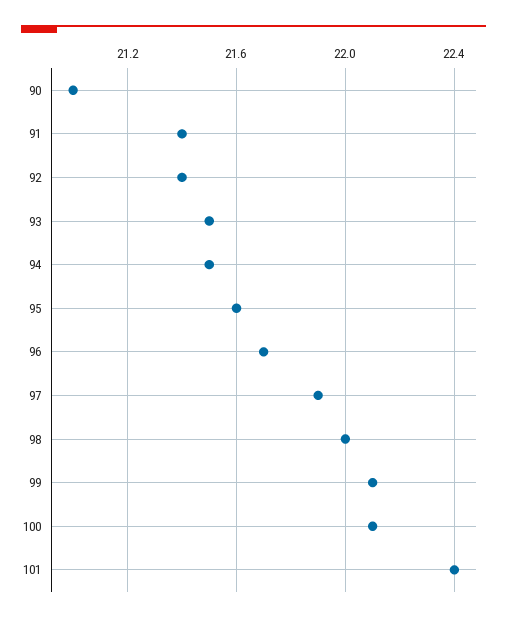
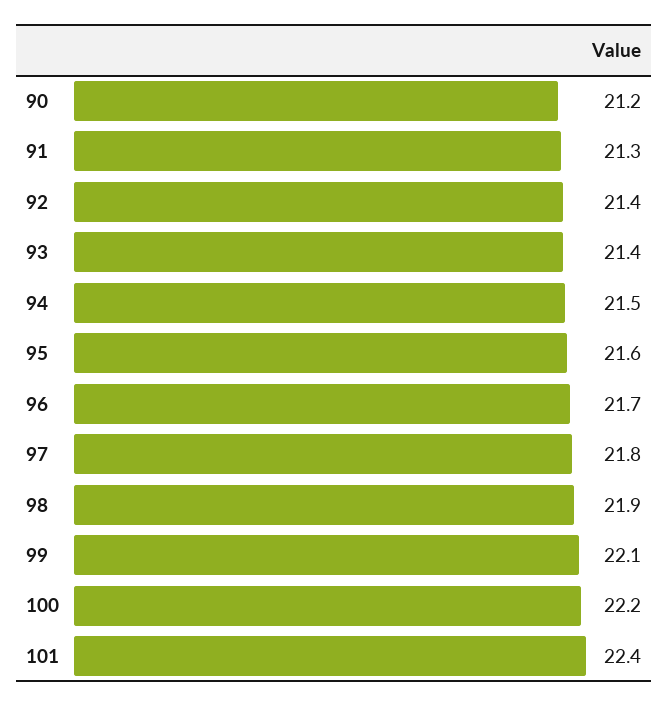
  {
-   "90": 21,
+   "90": 21.2,
-   "91": 21.4,
+   "91": 21.3,
    "92": 21.4,
-   "93": 21.5,
+   "93": 21.4,
    "94": 21.5,
    "95": 21.6,
    "96": 21.7,
-   "97": 21.9,
+   "97": 21.8,
-   "98": 22,
+   "98": 21.9,
    "99": 22.1,
-   "100": 22.1,
+   "100": 22.2,
    "101": 22.4
  }

